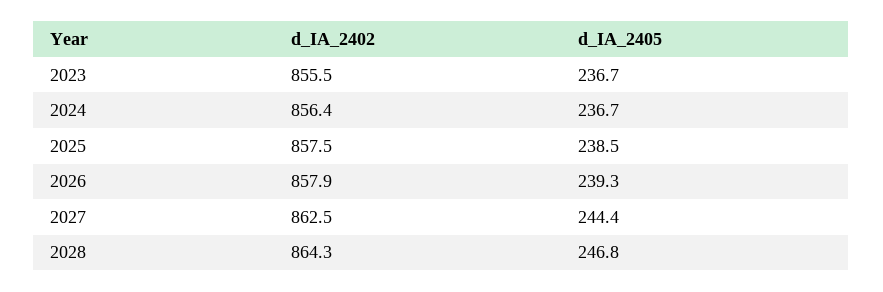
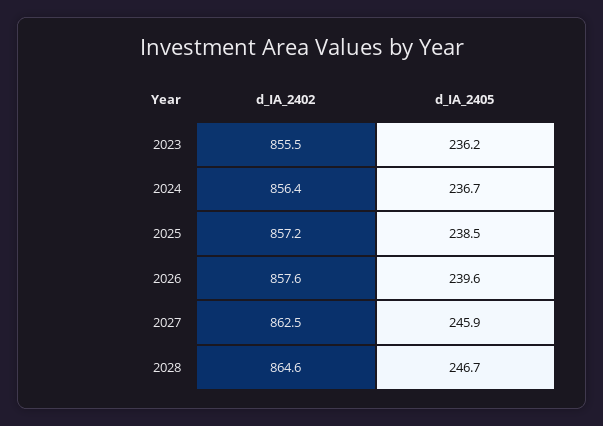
  {
    "d_IA_2402": {
      "2023": 855.5,
      "2024": 856.4,
-     "2025": 857.5,
+     "2025": 857.2,
-     "2026": 857.9,
+     "2026": 857.6,
      "2027": 862.5,
-     "2028": 864.3
+     "2028": 864.6
    },
    "d_IA_2405": {
-     "2023": 236.7,
+     "2023": 236.2,
      "2024": 236.7,
      "2025": 238.5,
-     "2026": 239.3,
+     "2026": 239.6,
-     "2027": 244.4,
+     "2027": 245.9,
-     "2028": 246.8
+     "2028": 246.7
    }
  }

